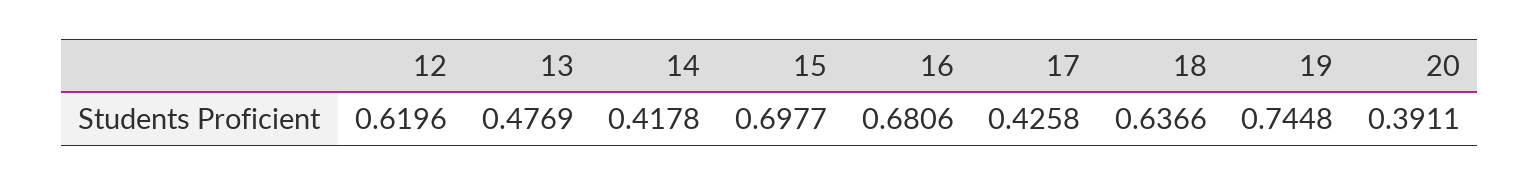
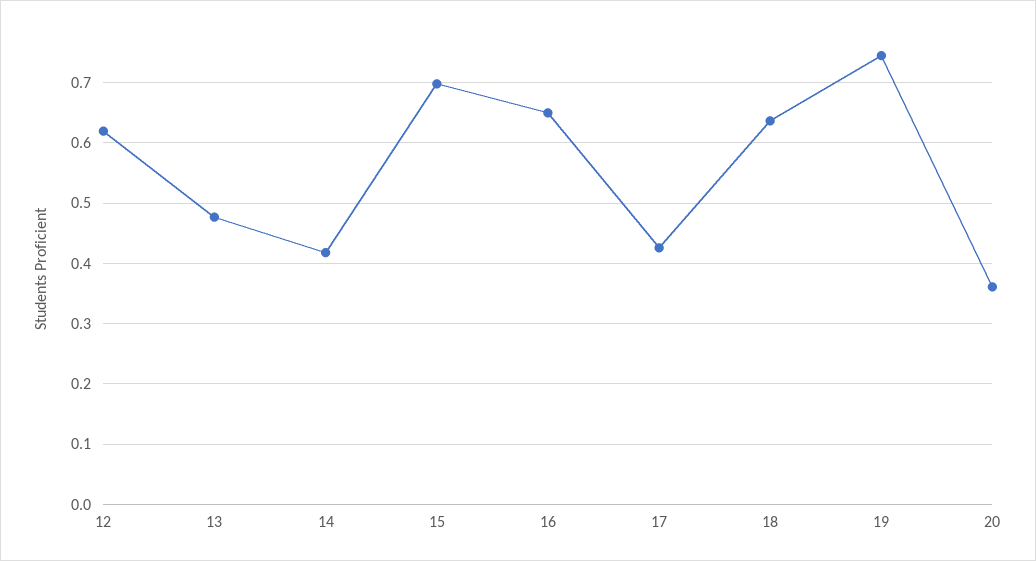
  {
    "12": 0.6196,
    "13": 0.4769,
    "14": 0.4178,
    "15": 0.6977,
-   "16": 0.6806,
+   "16": 0.65,
    "17": 0.4258,
    "18": 0.6366,
    "19": 0.7448,
-   "20": 0.3911
+   "20": 0.36
  }

